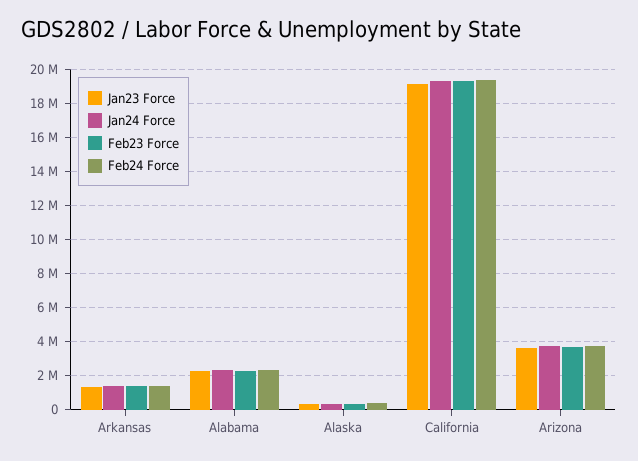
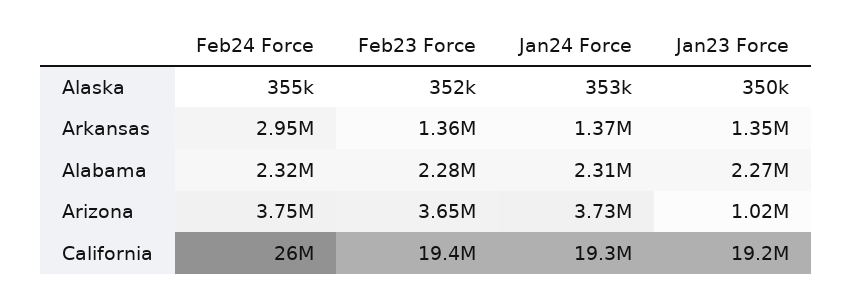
  {
    "Jan23 Force": {
      "Arkansas": 1350000,
      "Alabama": 2270000,
      "Alaska": 350000,
      "California": 19200000,
-     "Arizona": 3500000
+     "Arizona": 1020000
    },
    "Jan24 Force": {
      "Arkansas": 1370000,
      "Alabama": 2310000,
      "Alaska": 353000,
      "California": 19300000,
      "Arizona": 3730000
    },
    "Feb23 Force": {
      "Arkansas": 1360000,
      "Alabama": 2280000,
      "Alaska": 352000,
      "California": 19400000,
      "Arizona": 3650000
    },
    "Feb24 Force": {
-     "Arkansas": 1500000,
+     "Arkansas": 2950000,
      "Alabama": 2320000,
      "Alaska": 355000,
-     "California": 19500000,
+     "California": 26000000,
      "Arizona": 3750000
    }
  }

